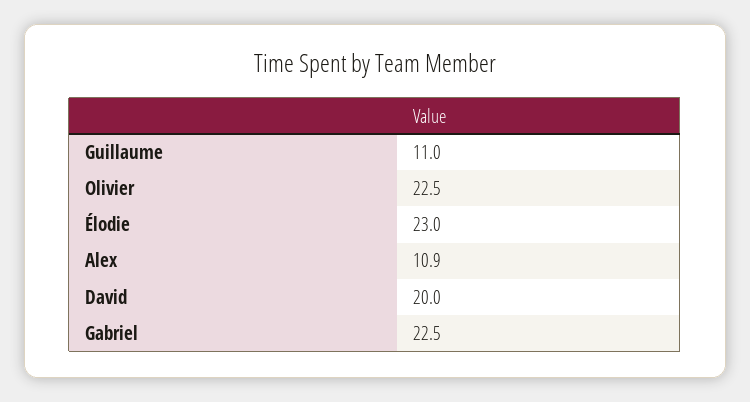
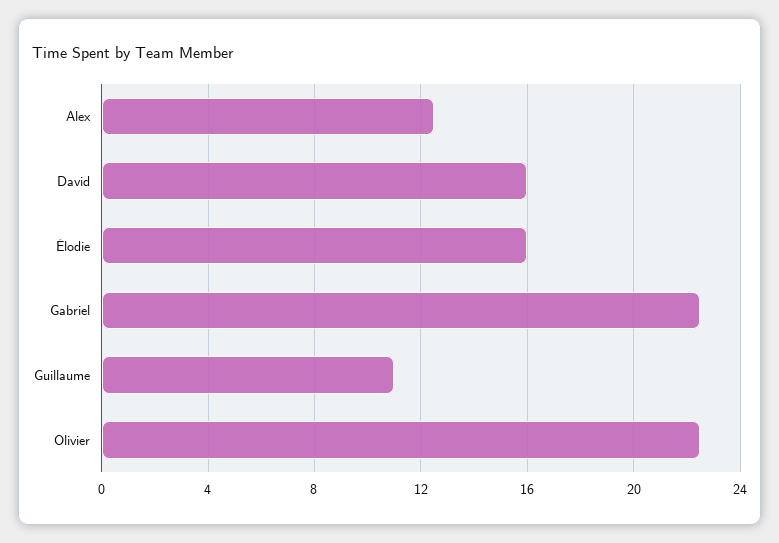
  {
    "Guillaume": 11,
    "Olivier": 22.5,
-   "Élodie": 23,
+   "Élodie": 16,
-   "Alex": 10.9,
+   "Alex": 12.5,
-   "David": 20,
+   "David": 16,
    "Gabriel": 22.5
  }

